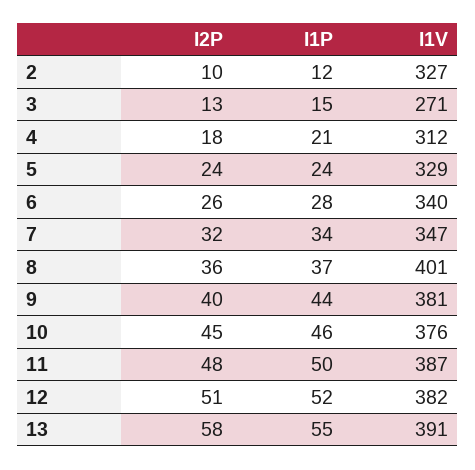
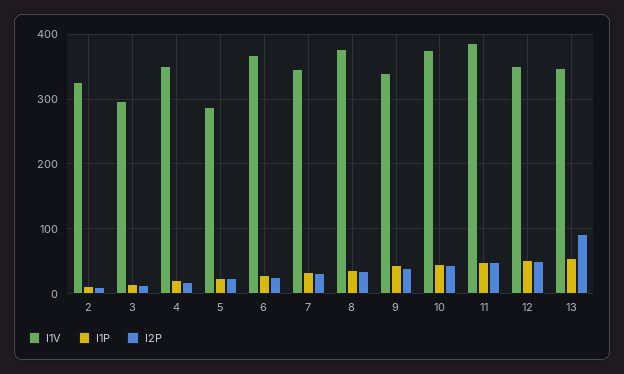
  {
    "I2P": {
      "2": 10,
      "3": 13,
      "4": 18,
      "5": 24,
      "6": 26,
      "7": 32,
      "8": 36,
      "9": 40,
      "10": 45,
      "11": 48,
      "12": 51,
-     "13": 58
+     "13": 90
    },
    "I1P": {
      "2": 12,
      "3": 15,
      "4": 21,
      "5": 24,
      "6": 28,
      "7": 34,
      "8": 37,
      "9": 44,
      "10": 46,
      "11": 50,
      "12": 52,
      "13": 55
    },
    "I1V": {
      "2": 327,
-     "3": 271,
+     "3": 300,
-     "4": 312,
+     "4": 350,
-     "5": 329,
+     "5": 290,
-     "6": 340,
+     "6": 370,
      "7": 347,
-     "8": 401,
+     "8": 380,
-     "9": 381,
+     "9": 340,
      "10": 376,
      "11": 387,
-     "12": 382,
+     "12": 350,
-     "13": 391
+     "13": 350
    }
  }

